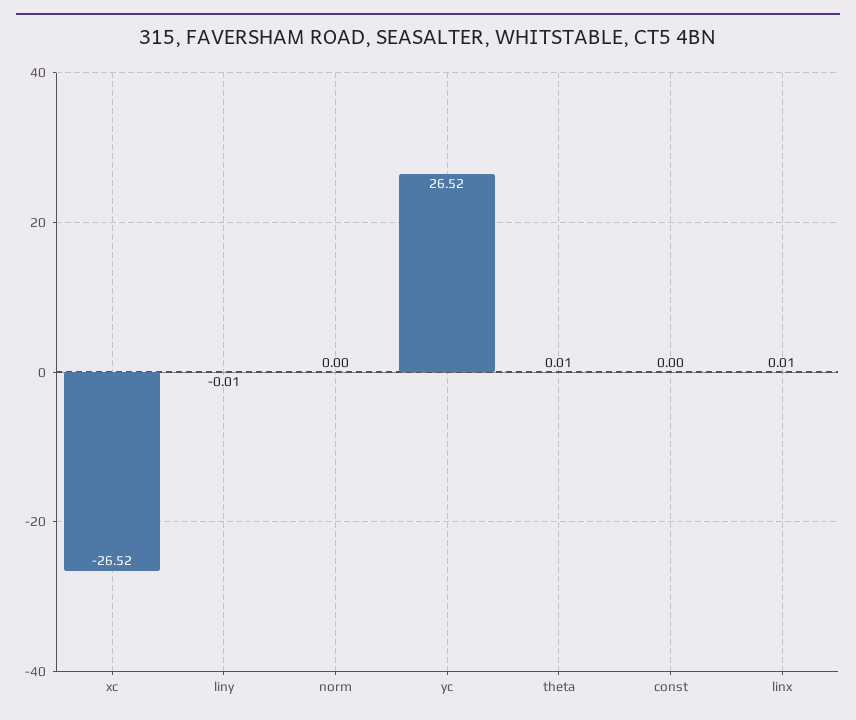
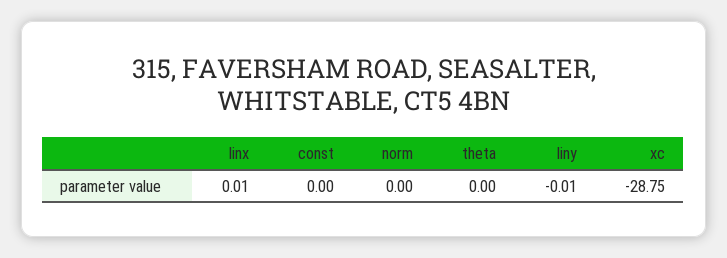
  {
-   "xc": -26.52,
+   "xc": -28.75,
    "liny": -0.01,
    "norm": 0,
-   "yc": 26.52,
-   "theta": 0.01,
+   "theta": 0,
    "const": 0,
    "linx": 0.01
  }

